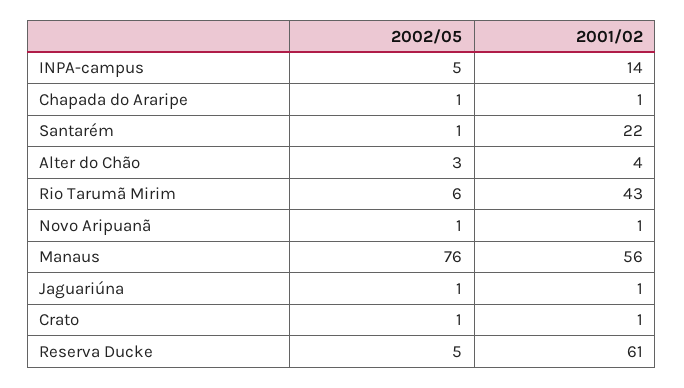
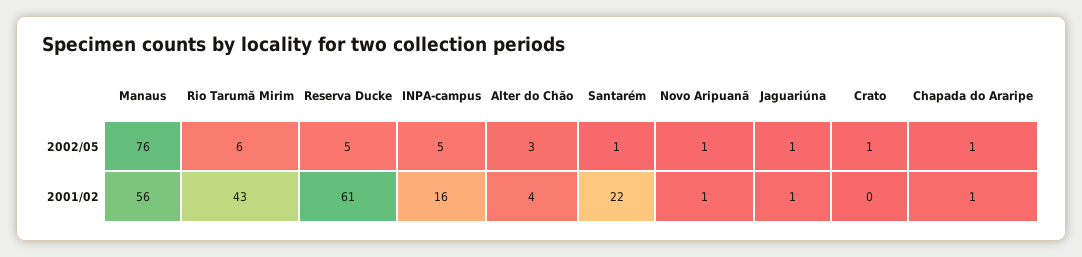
  {
    "2002/05": {
      "INPA-campus": 5,
      "Chapada do Araripe": 1,
      "Santarém": 1,
      "Alter do Chão": 3,
      "Rio Tarumã Mirim": 6,
      "Novo Aripuanã": 1,
      "Manaus": 76,
      "Jaguariúna": 1,
      "Crato": 1,
      "Reserva Ducke": 5
    },
    "2001/02": {
-     "INPA-campus": 14,
+     "INPA-campus": 16,
      "Chapada do Araripe": 1,
      "Santarém": 22,
      "Alter do Chão": 4,
      "Rio Tarumã Mirim": 43,
      "Novo Aripuanã": 1,
      "Manaus": 56,
      "Jaguariúna": 1,
-     "Crato": 1,
+     "Crato": 0,
      "Reserva Ducke": 61
    }
  }

